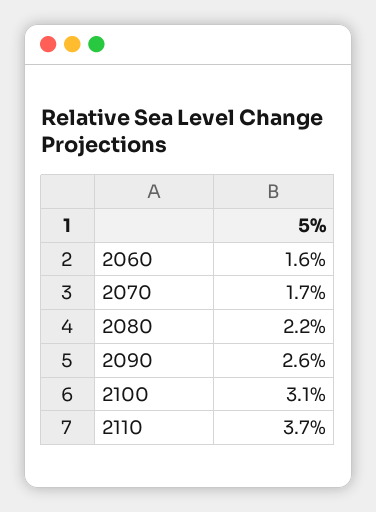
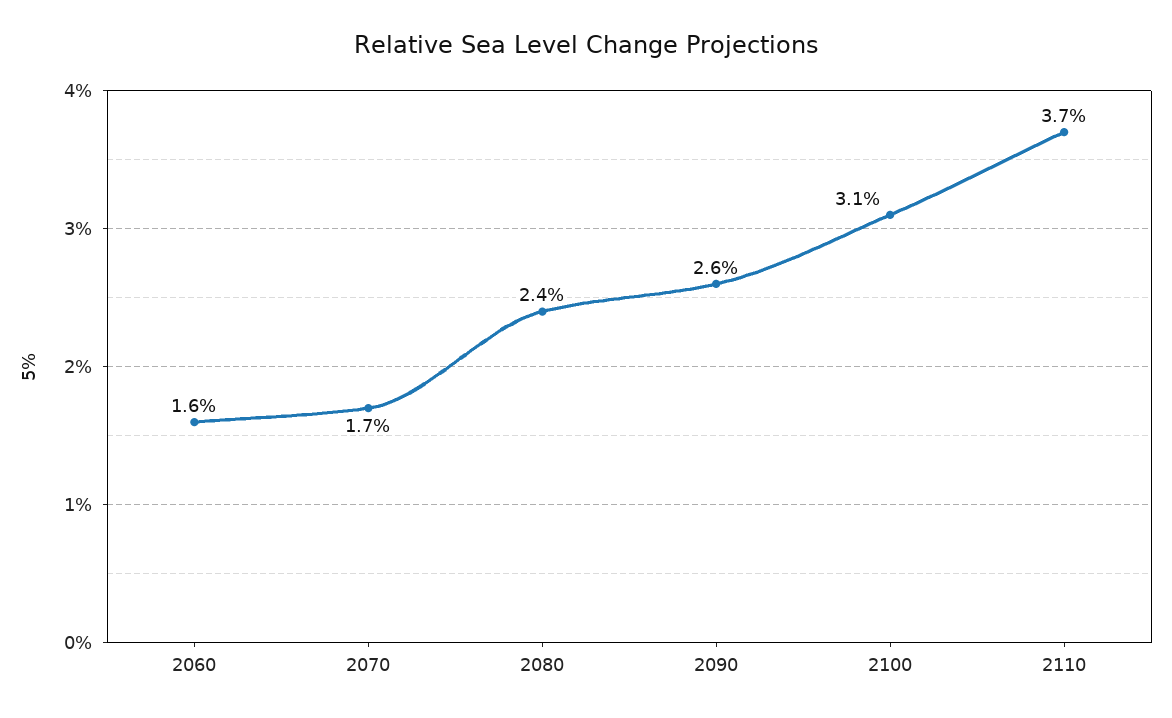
  {
    "2060": 1.6,
    "2070": 1.7,
-   "2080": 2.2,
+   "2080": 2.4,
    "2090": 2.6,
    "2100": 3.1,
    "2110": 3.7
  }

